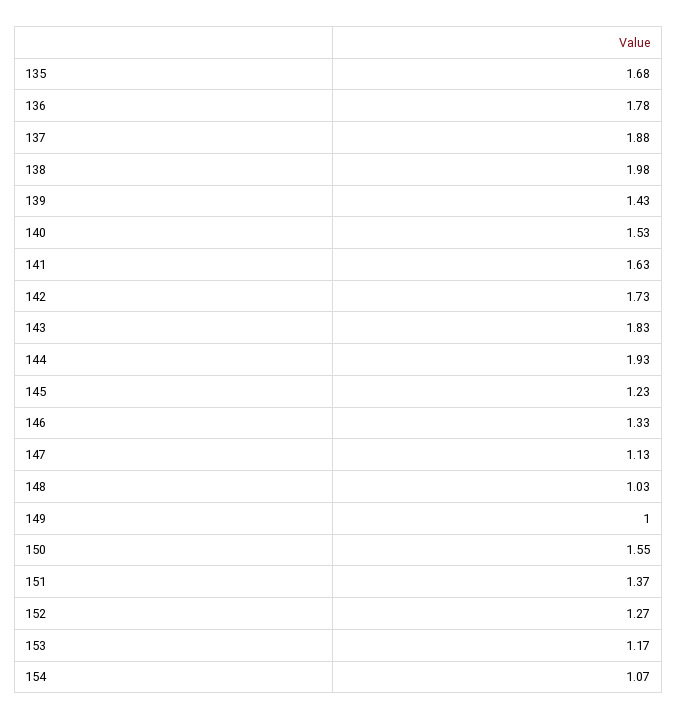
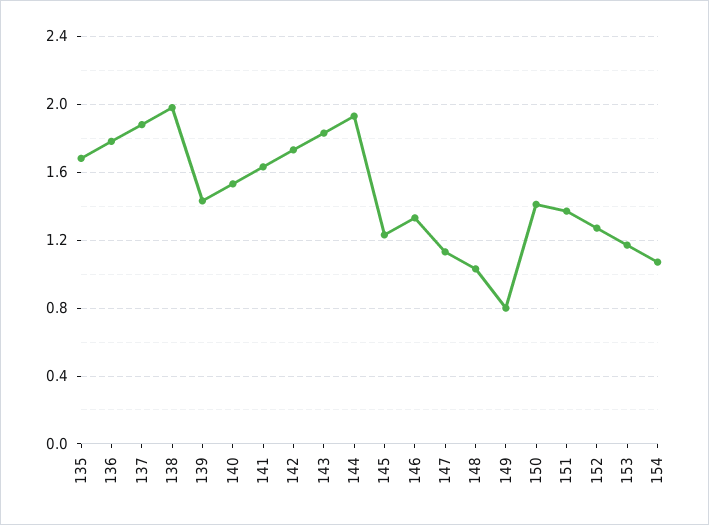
  {
    "135": 1.68,
    "136": 1.78,
    "137": 1.88,
    "138": 1.98,
    "139": 1.43,
    "140": 1.53,
    "141": 1.63,
    "142": 1.73,
    "143": 1.83,
    "144": 1.93,
    "145": 1.23,
    "146": 1.33,
    "147": 1.13,
    "148": 1.03,
-   "149": 1,
+   "149": 0.8,
-   "150": 1.55,
+   "150": 1.4,
    "151": 1.37,
    "152": 1.27,
    "153": 1.17,
    "154": 1.07
  }

